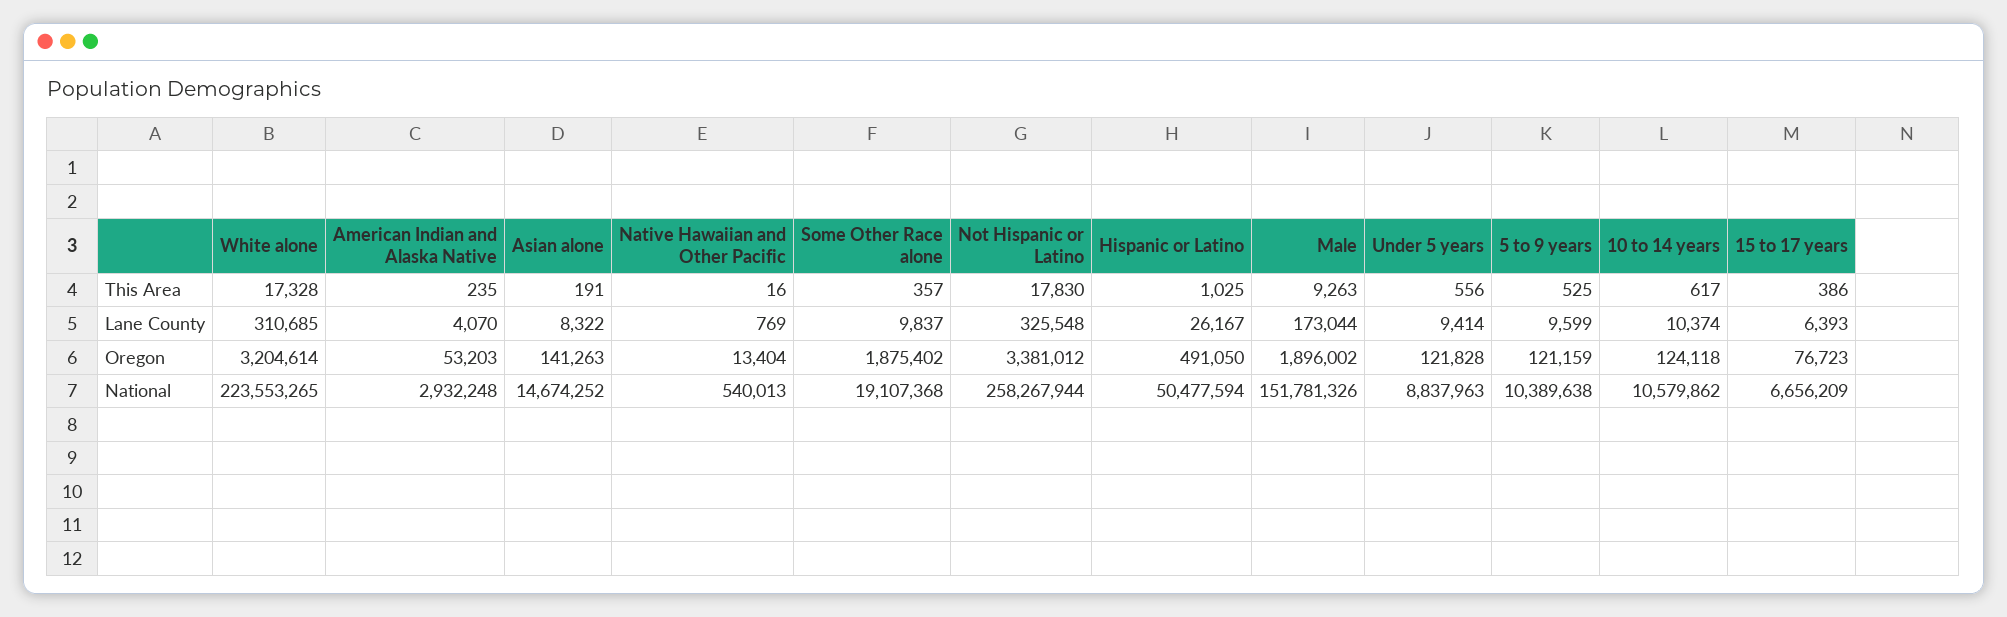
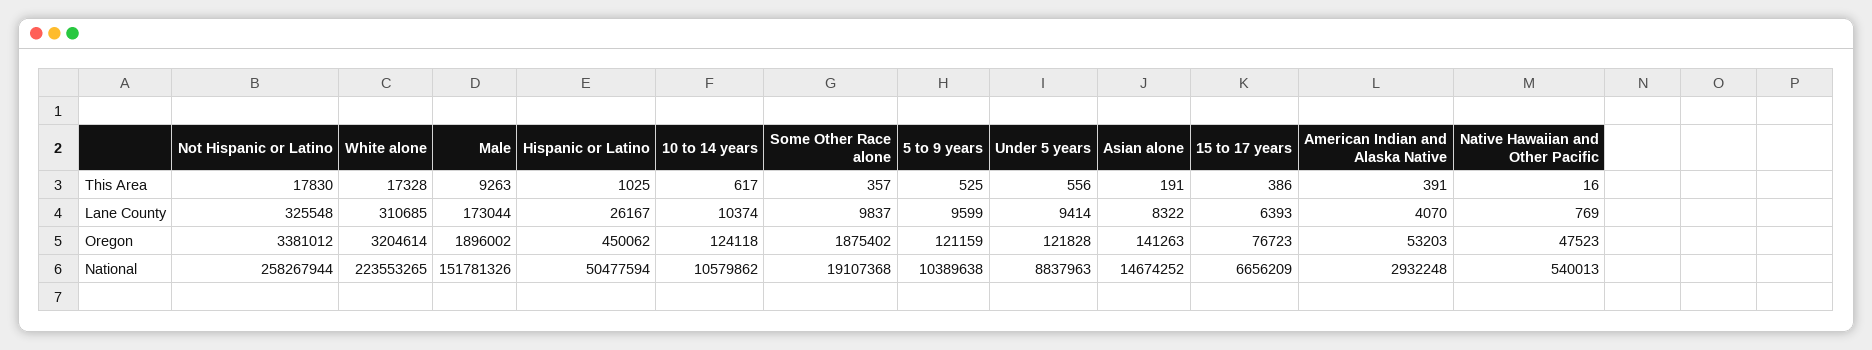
  {
    "White alone": {
      "This Area": 17328,
      "Lane County": 310685,
      "Oregon": 3204614,
      "National": 223553265
    },
    "American Indian and Alaska Native": {
-     "This Area": 235,
+     "This Area": 391,
      "Lane County": 4070,
      "Oregon": 53203,
      "National": 2932248
    },
    "Asian alone": {
      "This Area": 191,
      "Lane County": 8322,
      "Oregon": 141263,
      "National": 14674252
    },
    "Native Hawaiian and Other Pacific": {
      "This Area": 16,
      "Lane County": 769,
-     "Oregon": 13404,
+     "Oregon": 47523,
      "National": 540013
    },
    "Some Other Race alone": {
      "This Area": 357,
      "Lane County": 9837,
      "Oregon": 1875402,
      "National": 19107368
    },
    "Not Hispanic or Latino": {
      "This Area": 17830,
      "Lane County": 325548,
      "Oregon": 3381012,
      "National": 258267944
    },
    "Hispanic or Latino": {
      "This Area": 1025,
      "Lane County": 26167,
-     "Oregon": 491050,
+     "Oregon": 450062,
      "National": 50477594
    },
    "Male": {
      "This Area": 9263,
      "Lane County": 173044,
      "Oregon": 1896002,
      "National": 151781326
    },
    "Under 5 years": {
      "This Area": 556,
      "Lane County": 9414,
      "Oregon": 121828,
      "National": 8837963
    },
    "5 to 9 years": {
      "This Area": 525,
      "Lane County": 9599,
      "Oregon": 121159,
      "National": 10389638
    },
    "10 to 14 years": {
      "This Area": 617,
      "Lane County": 10374,
      "Oregon": 124118,
      "National": 10579862
    },
    "15 to 17 years": {
      "This Area": 386,
      "Lane County": 6393,
      "Oregon": 76723,
      "National": 6656209
    }
  }

